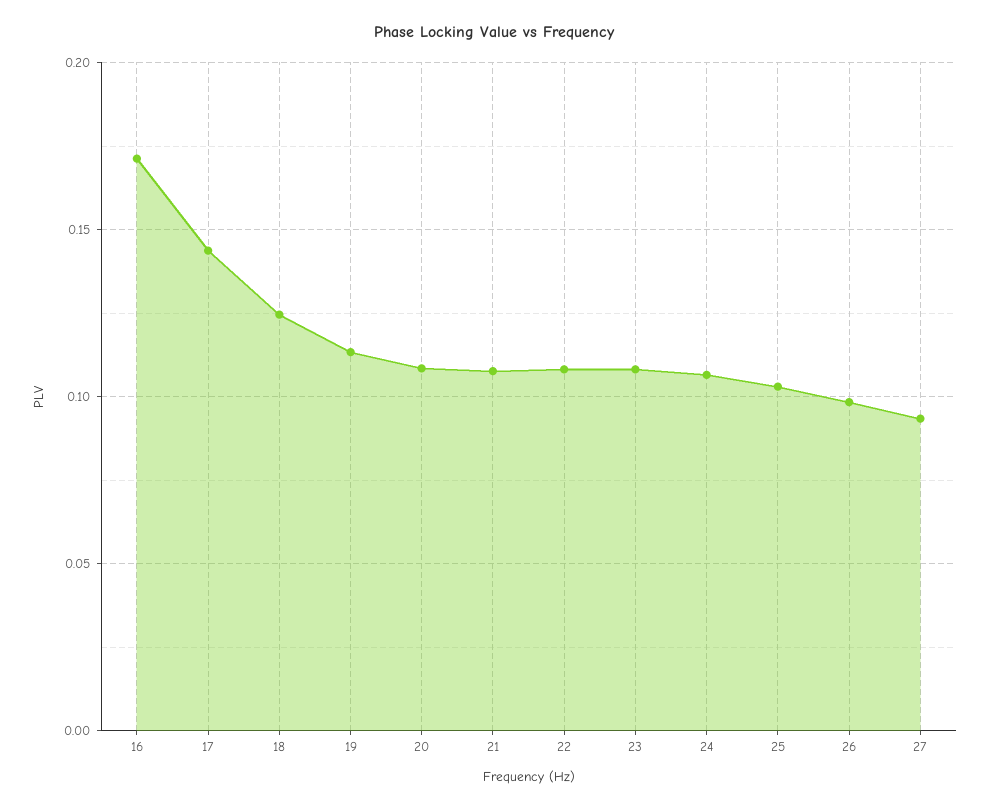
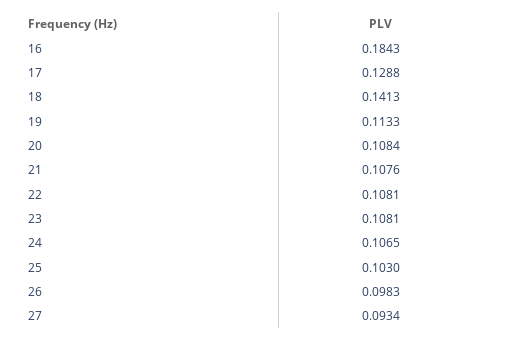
  {
-   "16": 0.17,
+   "16": 0.1843,
-   "17": 0.145,
+   "17": 0.1288,
-   "18": 0.125,
+   "18": 0.1413,
    "19": 0.1133,
    "20": 0.1084,
    "21": 0.1076,
    "22": 0.1081,
    "23": 0.1081,
    "24": 0.1065,
    "25": 0.103,
    "26": 0.0983,
    "27": 0.0934
  }

